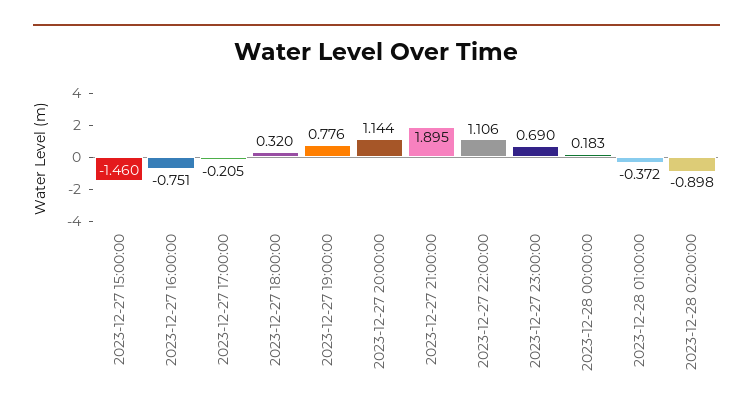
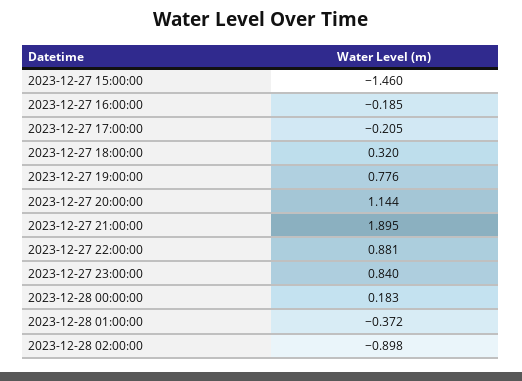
  {
    "2023-12-27 15:00:00": -1.46,
-   "2023-12-27 16:00:00": -0.751,
+   "2023-12-27 16:00:00": -0.185,
    "2023-12-27 17:00:00": -0.205,
    "2023-12-27 18:00:00": 0.32,
    "2023-12-27 19:00:00": 0.776,
    "2023-12-27 20:00:00": 1.144,
    "2023-12-27 21:00:00": 1.895,
-   "2023-12-27 22:00:00": 1.106,
+   "2023-12-27 22:00:00": 0.881,
-   "2023-12-27 23:00:00": 0.69,
+   "2023-12-27 23:00:00": 0.84,
    "2023-12-28 00:00:00": 0.183,
    "2023-12-28 01:00:00": -0.372,
    "2023-12-28 02:00:00": -0.898
  }

